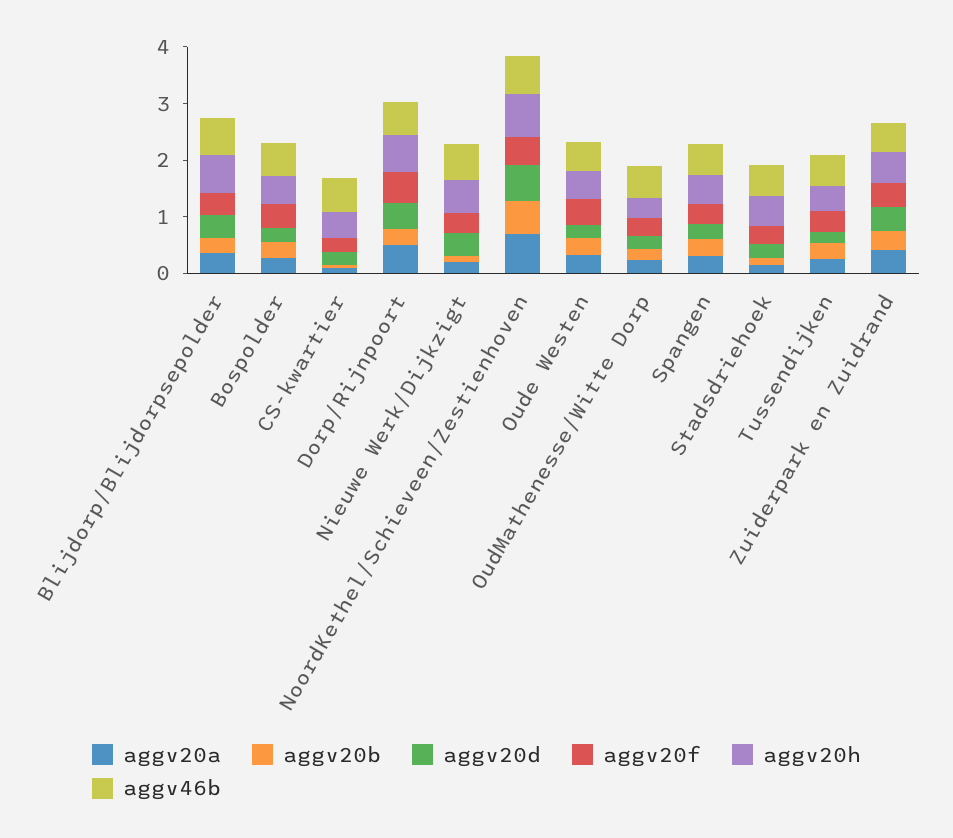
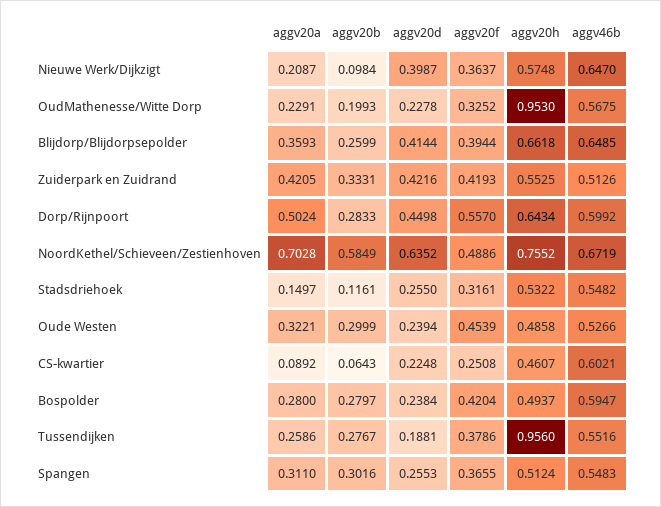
  {
    "aggv20a": {
      "Blijdorp/Blijdorpsepolder": 0.3593,
      "Bospolder": 0.28,
      "CS-kwartier": 0.0892,
      "Dorp/Rijnpoort": 0.5024,
      "Nieuwe Werk/Dijkzigt": 0.2087,
      "NoordKethel/Schieveen/Zestienhoven": 0.7028,
      "Oude Westen": 0.3221,
      "OudMathenesse/Witte Dorp": 0.2291,
      "Spangen": 0.311,
      "Stadsdriehoek": 0.1497,
      "Tussendijken": 0.2586,
      "Zuiderpark en Zuidrand": 0.4205
    },
    "aggv20b": {
      "Blijdorp/Blijdorpsepolder": 0.2599,
      "Bospolder": 0.2797,
      "CS-kwartier": 0.0643,
      "Dorp/Rijnpoort": 0.2833,
      "Nieuwe Werk/Dijkzigt": 0.0984,
      "NoordKethel/Schieveen/Zestienhoven": 0.5849,
      "Oude Westen": 0.2999,
      "OudMathenesse/Witte Dorp": 0.1993,
      "Spangen": 0.3016,
      "Stadsdriehoek": 0.1161,
      "Tussendijken": 0.2767,
      "Zuiderpark en Zuidrand": 0.3331
    },
    "aggv20d": {
      "Blijdorp/Blijdorpsepolder": 0.4144,
      "Bospolder": 0.2384,
      "CS-kwartier": 0.2248,
      "Dorp/Rijnpoort": 0.4498,
      "Nieuwe Werk/Dijkzigt": 0.3987,
      "NoordKethel/Schieveen/Zestienhoven": 0.6352,
      "Oude Westen": 0.2394,
      "OudMathenesse/Witte Dorp": 0.2278,
      "Spangen": 0.2553,
      "Stadsdriehoek": 0.255,
      "Tussendijken": 0.1881,
      "Zuiderpark en Zuidrand": 0.4216
    },
    "aggv20f": {
      "Blijdorp/Blijdorpsepolder": 0.3944,
      "Bospolder": 0.4204,
      "CS-kwartier": 0.2508,
      "Dorp/Rijnpoort": 0.557,
      "Nieuwe Werk/Dijkzigt": 0.3637,
      "NoordKethel/Schieveen/Zestienhoven": 0.4886,
      "Oude Westen": 0.4539,
      "OudMathenesse/Witte Dorp": 0.3252,
      "Spangen": 0.3655,
      "Stadsdriehoek": 0.3161,
      "Tussendijken": 0.3786,
      "Zuiderpark en Zuidrand": 0.4193
    },
    "aggv20h": {
      "Blijdorp/Blijdorpsepolder": 0.6618,
      "Bospolder": 0.4937,
      "CS-kwartier": 0.4607,
      "Dorp/Rijnpoort": 0.6434,
      "Nieuwe Werk/Dijkzigt": 0.5748,
      "NoordKethel/Schieveen/Zestienhoven": 0.7552,
      "Oude Westen": 0.4858,
-     "OudMathenesse/Witte Dorp": 0.4,
+     "OudMathenesse/Witte Dorp": 0.953,
      "Spangen": 0.5124,
      "Stadsdriehoek": 0.5322,
-     "Tussendijken": 0.4,
+     "Tussendijken": 0.956,
      "Zuiderpark en Zuidrand": 0.5525
    },
    "aggv46b": {
      "Blijdorp/Blijdorpsepolder": 0.6485,
      "Bospolder": 0.5947,
      "CS-kwartier": 0.6021,
      "Dorp/Rijnpoort": 0.5992,
      "Nieuwe Werk/Dijkzigt": 0.647,
      "NoordKethel/Schieveen/Zestienhoven": 0.6719,
      "Oude Westen": 0.5266,
      "OudMathenesse/Witte Dorp": 0.5675,
      "Spangen": 0.5483,
      "Stadsdriehoek": 0.5482,
      "Tussendijken": 0.5516,
      "Zuiderpark en Zuidrand": 0.5126
    }
  }

